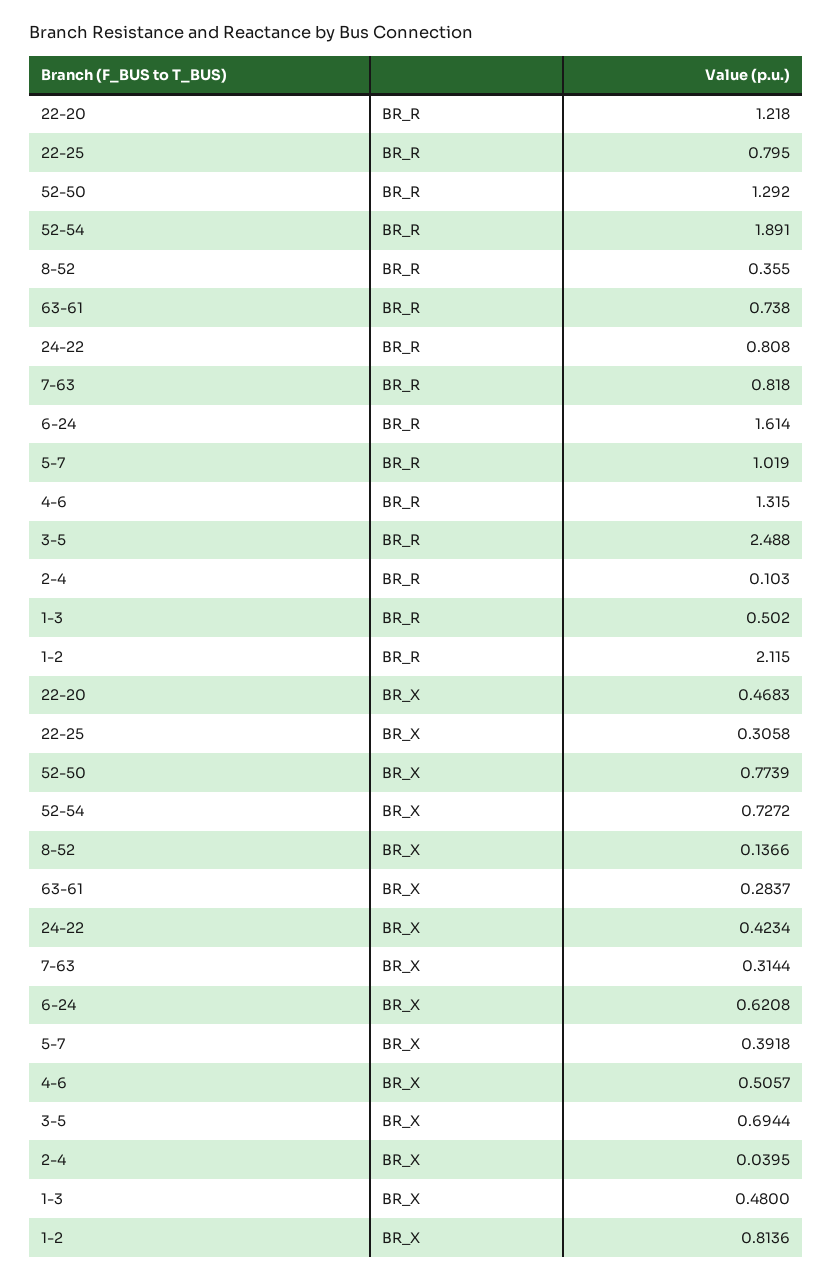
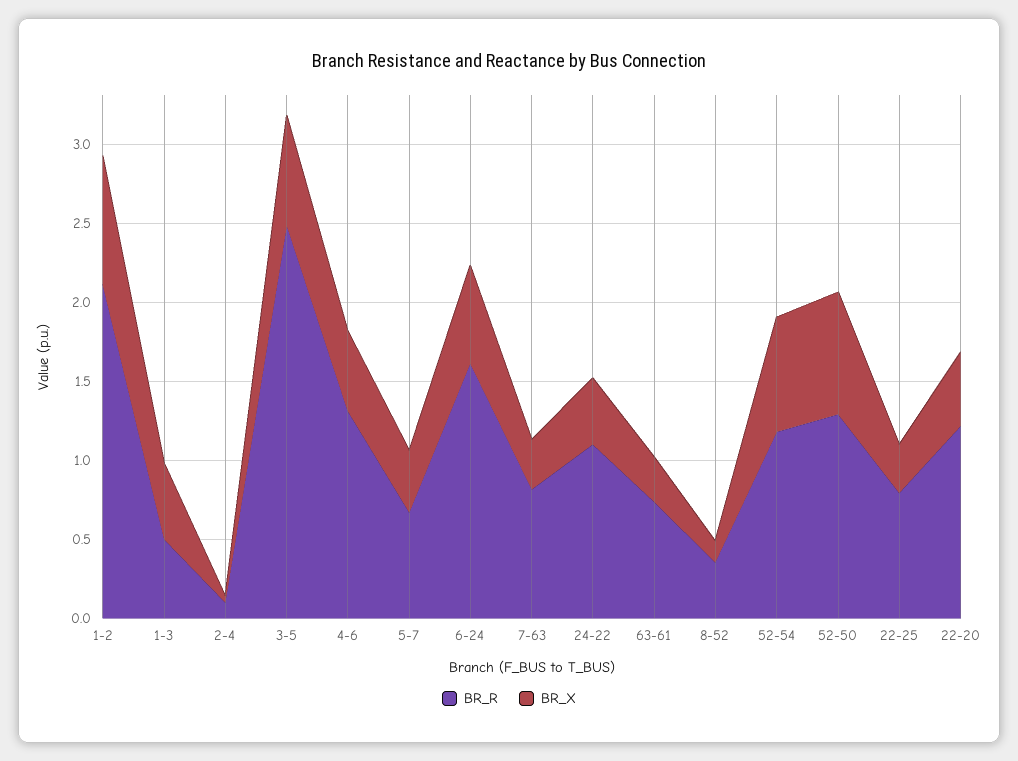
  {
    "BR_R": {
      "22-20": 1.218,
      "22-25": 0.795,
      "52-50": 1.292,
-     "52-54": 1.891,
+     "52-54": 1.2,
      "8-52": 0.355,
      "63-61": 0.738,
-     "24-22": 0.808,
+     "24-22": 1.1,
      "7-63": 0.818,
      "6-24": 1.614,
-     "5-7": 1.019,
+     "5-7": 0.7,
      "4-6": 1.315,
      "3-5": 2.488,
      "2-4": 0.103,
      "1-3": 0.502,
      "1-2": 2.115
    },
    "BR_X": {
      "22-20": 0.4683,
      "22-25": 0.3058,
      "52-50": 0.7739,
      "52-54": 0.7272,
      "8-52": 0.1366,
      "63-61": 0.2837,
      "24-22": 0.4234,
      "7-63": 0.3144,
      "6-24": 0.6208,
      "5-7": 0.3918,
      "4-6": 0.5057,
      "3-5": 0.6944,
      "2-4": 0.0395,
      "1-3": 0.48,
      "1-2": 0.8136
    }
  }

